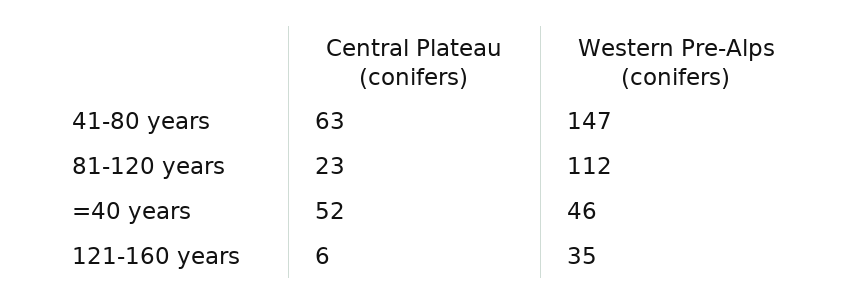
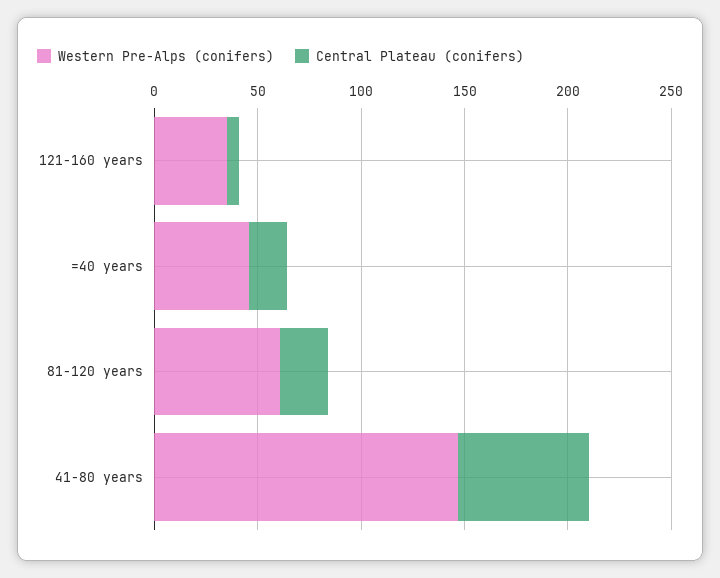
  {
    "Central Plateau (conifers)": {
      "41-80 years": 63,
      "81-120 years": 23,
-     "=40 years": 52,
+     "=40 years": 20,
      "121-160 years": 6
    },
    "Western Pre-Alps (conifers)": {
      "41-80 years": 147,
-     "81-120 years": 112,
+     "81-120 years": 60,
      "=40 years": 46,
      "121-160 years": 35
    }
  }

